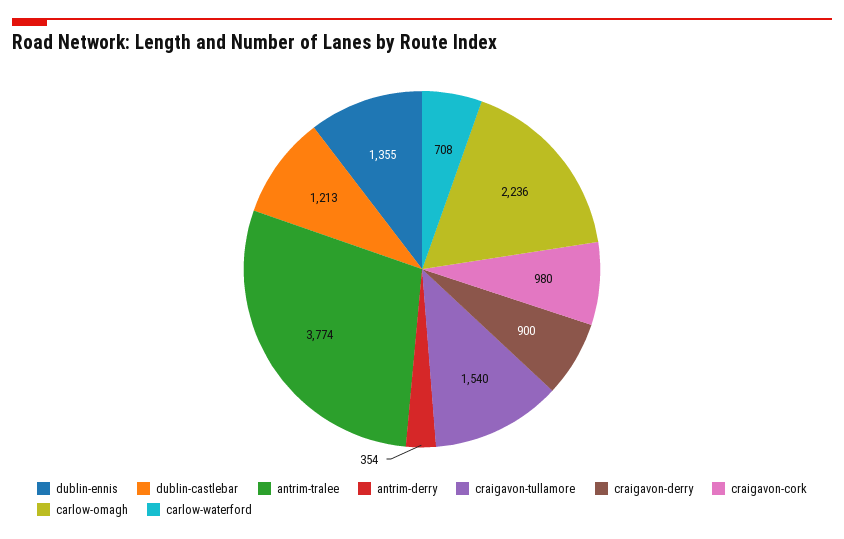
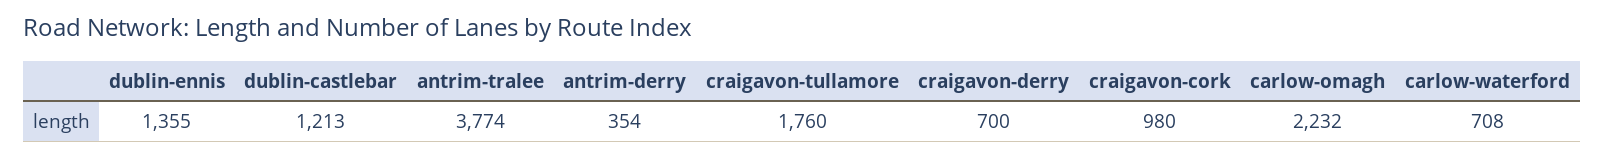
  {
    "dublin-ennis": 1355,
    "dublin-castlebar": 1213,
    "antrim-tralee": 3774,
    "antrim-derry": 354,
-   "craigavon-tullamore": 1540,
+   "craigavon-tullamore": 1760,
-   "craigavon-derry": 900,
+   "craigavon-derry": 700,
    "craigavon-cork": 980,
-   "carlow-omagh": 2236,
+   "carlow-omagh": 2232,
    "carlow-waterford": 708
  }

